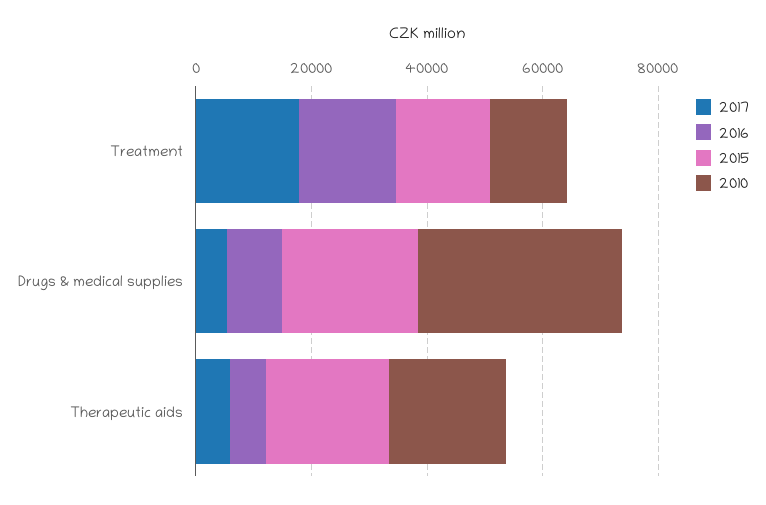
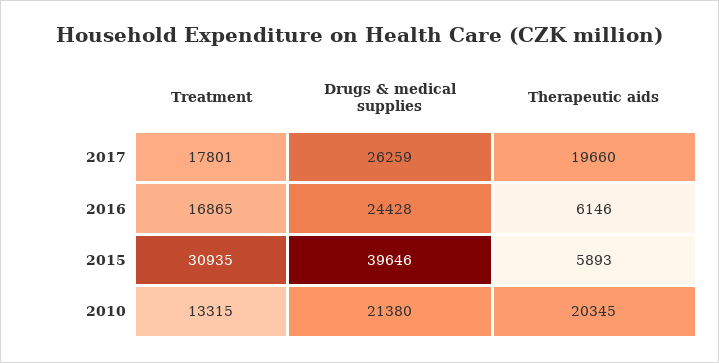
  {
    "2017": {
      "Treatment": 17801,
-     "Drugs & medical supplies": 5000,
+     "Drugs & medical supplies": 26259,
-     "Therapeutic aids": 5000
+     "Therapeutic aids": 19660
    },
    "2016": {
      "Treatment": 16865,
-     "Drugs & medical supplies": 10000,
+     "Drugs & medical supplies": 24428,
      "Therapeutic aids": 6146
    },
    "2015": {
-     "Treatment": 15000,
+     "Treatment": 30935,
-     "Drugs & medical supplies": 25000,
+     "Drugs & medical supplies": 39646,
-     "Therapeutic aids": 20000
+     "Therapeutic aids": 5893
    },
    "2010": {
      "Treatment": 13315,
-     "Drugs & medical supplies": 35000,
+     "Drugs & medical supplies": 21380,
      "Therapeutic aids": 20345
    }
  }

